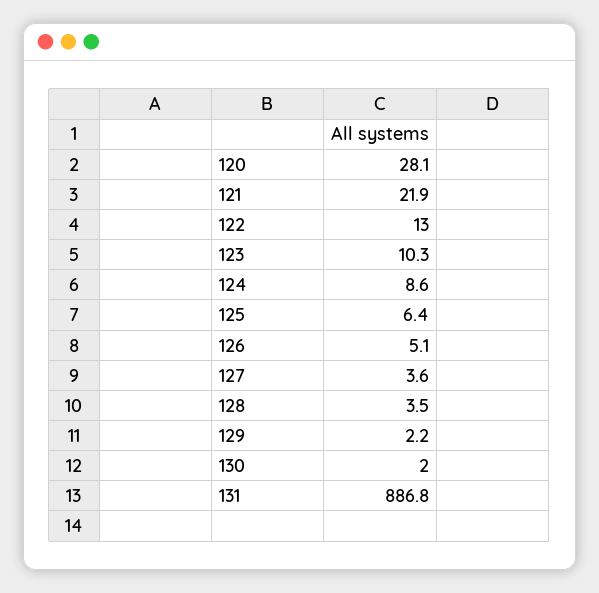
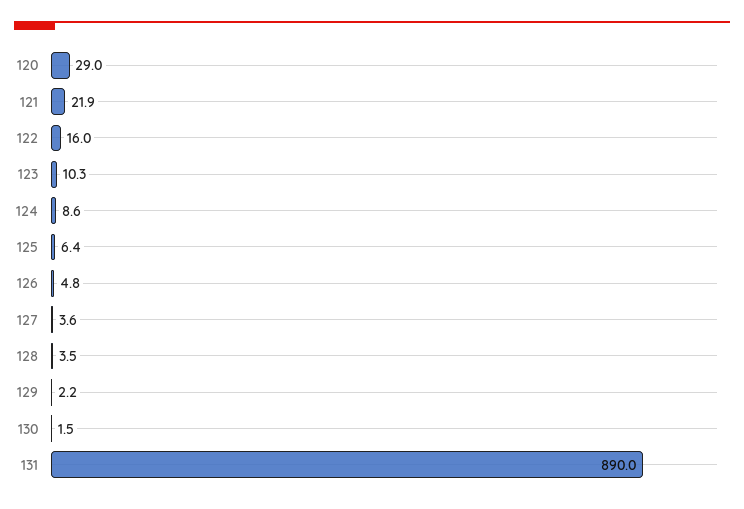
  {
-   "120": 28.1,
+   "120": 29,
    "121": 21.9,
-   "122": 13,
+   "122": 16,
    "123": 10.3,
    "124": 8.6,
    "125": 6.4,
-   "126": 5.1,
+   "126": 4.8,
    "127": 3.6,
    "128": 3.5,
    "129": 2.2,
-   "130": 2,
+   "130": 1.5,
-   "131": 886.8
+   "131": 890
  }

